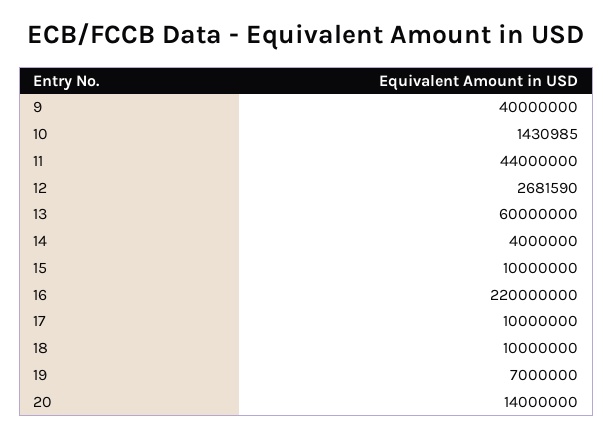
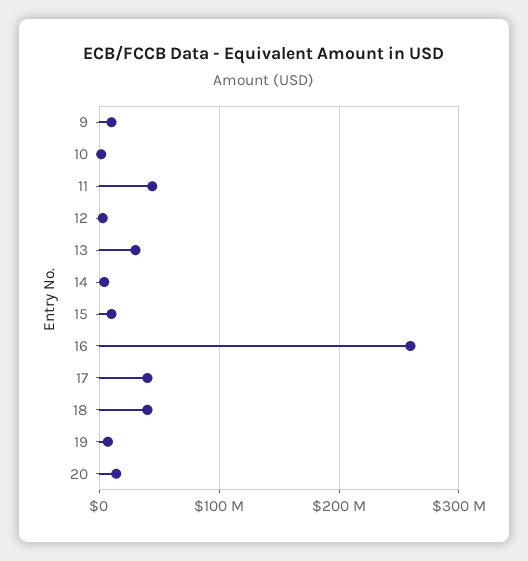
  {
-   "9": 40000000,
+   "9": 10000000,
    "10": 1430985,
    "11": 44000000,
    "12": 2681590,
-   "13": 60000000,
+   "13": 30000000,
    "14": 4000000,
    "15": 10000000,
-   "16": 220000000,
+   "16": 260000000,
-   "17": 10000000,
+   "17": 40000000,
-   "18": 10000000,
+   "18": 40000000,
    "19": 7000000,
    "20": 14000000
  }

